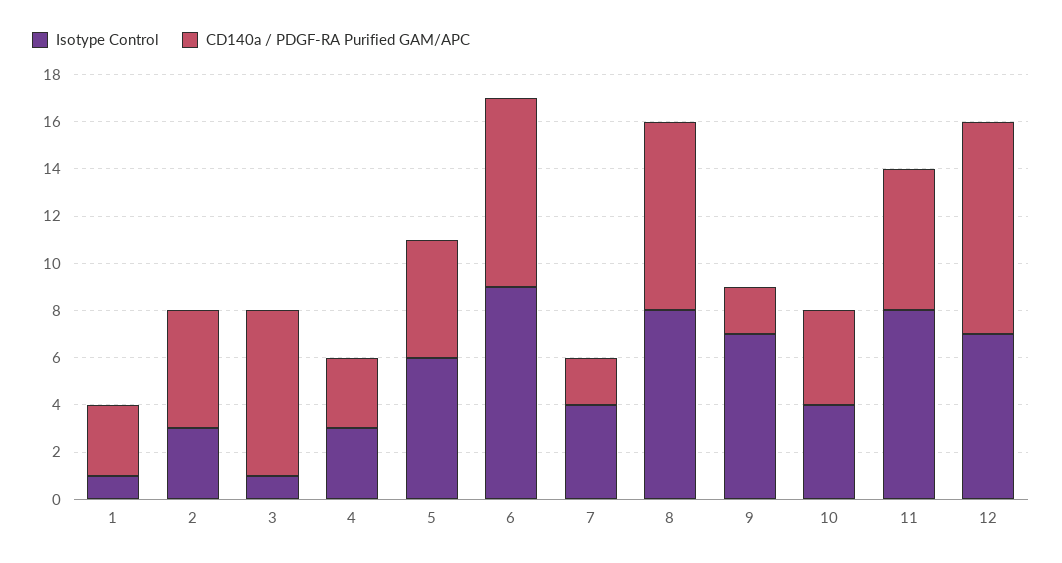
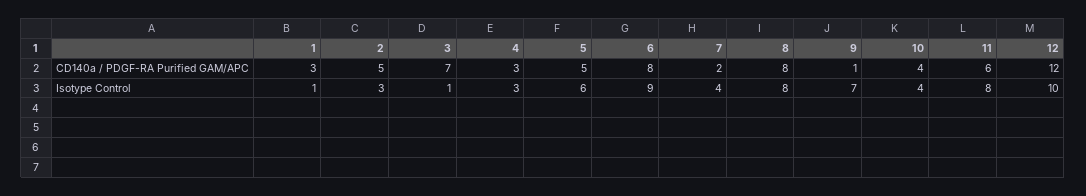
  {
    "Isotype Control": {
      "1": 1,
      "2": 3,
      "3": 1,
      "4": 3,
      "5": 6,
      "6": 9,
      "7": 4,
      "8": 8,
      "9": 7,
      "10": 4,
      "11": 8,
-     "12": 7
+     "12": 10
    },
    "CD140a / PDGF-RA Purified GAM/APC": {
      "1": 3,
      "2": 5,
      "3": 7,
      "4": 3,
      "5": 5,
      "6": 8,
      "7": 2,
      "8": 8,
-     "9": 2,
+     "9": 1,
      "10": 4,
      "11": 6,
-     "12": 9
+     "12": 12
    }
  }

